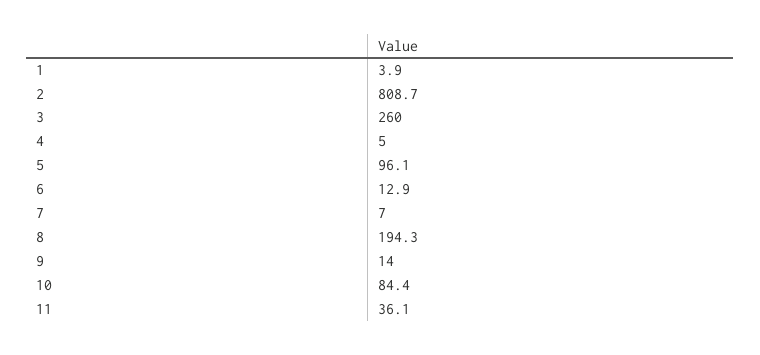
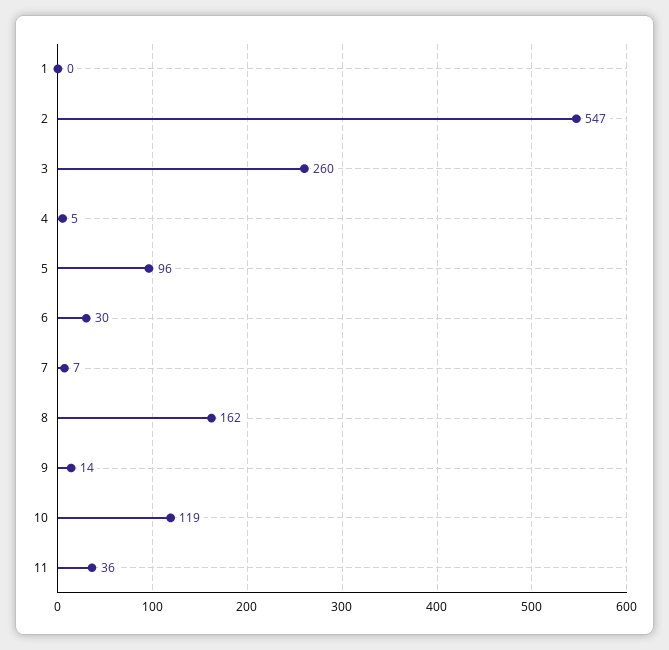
  {
-   "1": 3.9,
+   "1": 0,
-   "2": 808.7,
+   "2": 547,
    "3": 260,
    "4": 5,
    "5": 96.1,
-   "6": 12.9,
+   "6": 30,
    "7": 7,
-   "8": 194.3,
+   "8": 162,
    "9": 14,
-   "10": 84.4,
+   "10": 119,
    "11": 36.1
  }

